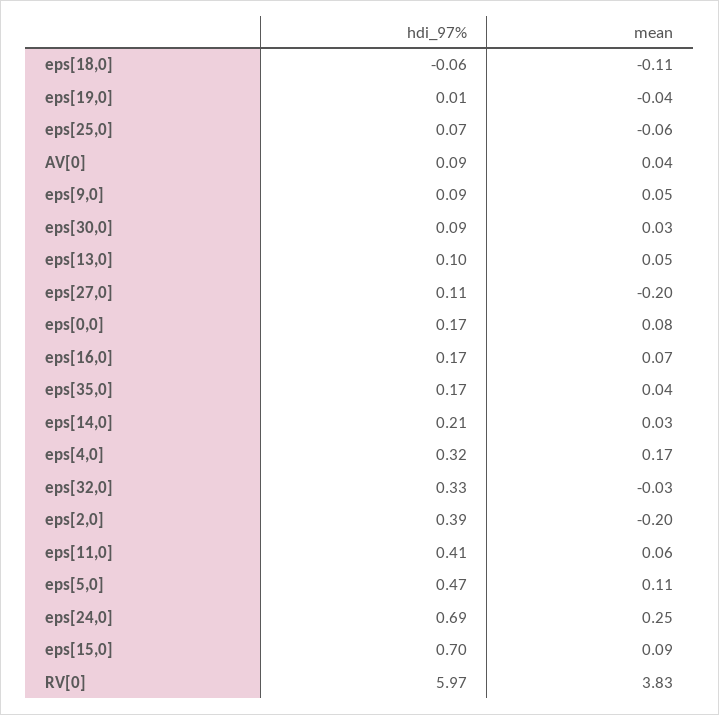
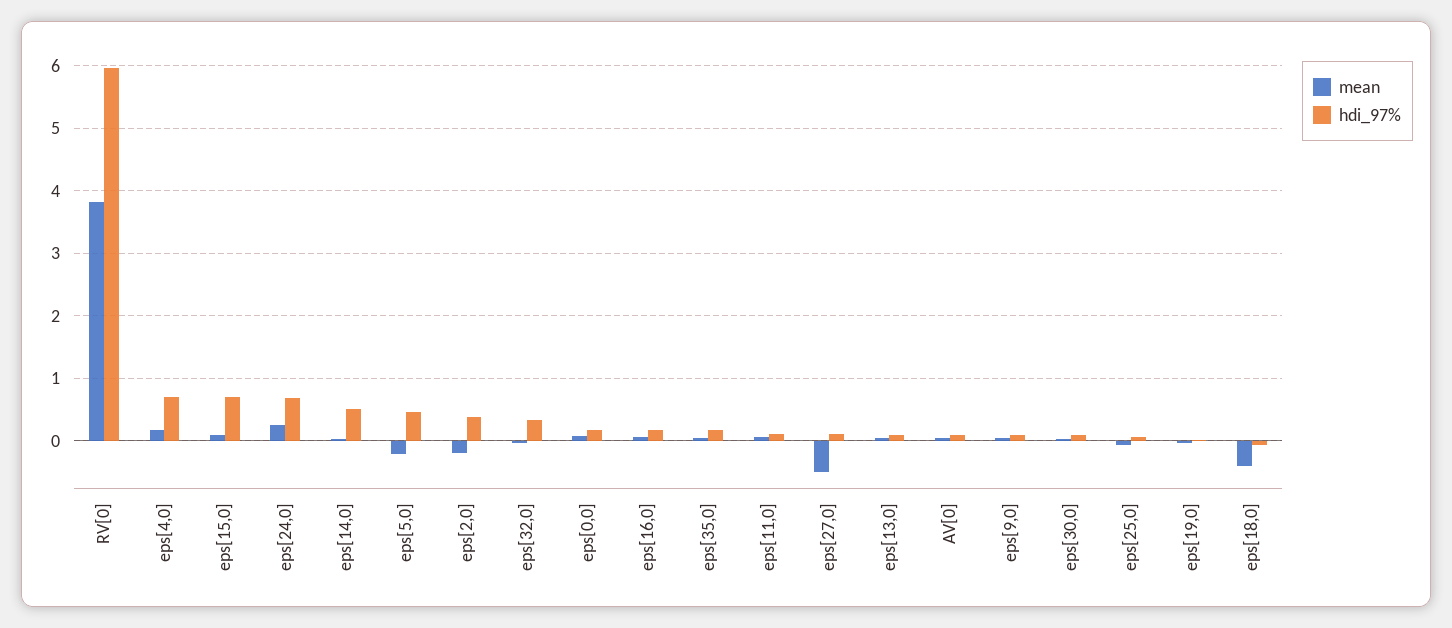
  {
    "hdi_97%": {
      "eps[18,0]": -0.06,
      "eps[19,0]": 0.01,
      "eps[25,0]": 0.07,
      "AV[0]": 0.09,
      "eps[9,0]": 0.09,
      "eps[30,0]": 0.09,
      "eps[13,0]": 0.1,
      "eps[27,0]": 0.11,
      "eps[0,0]": 0.17,
      "eps[16,0]": 0.17,
      "eps[35,0]": 0.17,
-     "eps[14,0]": 0.21,
+     "eps[14,0]": 0.5,
-     "eps[4,0]": 0.32,
+     "eps[4,0]": 0.7,
      "eps[32,0]": 0.33,
      "eps[2,0]": 0.39,
-     "eps[11,0]": 0.41,
+     "eps[11,0]": 0.1,
      "eps[5,0]": 0.47,
      "eps[24,0]": 0.69,
      "eps[15,0]": 0.7,
      "RV[0]": 5.97
    },
    "mean": {
-     "eps[18,0]": -0.11,
+     "eps[18,0]": -0.4,
      "eps[19,0]": -0.04,
      "eps[25,0]": -0.06,
      "AV[0]": 0.04,
      "eps[9,0]": 0.05,
      "eps[30,0]": 0.03,
      "eps[13,0]": 0.05,
-     "eps[27,0]": -0.2,
+     "eps[27,0]": -0.5,
      "eps[0,0]": 0.08,
      "eps[16,0]": 0.07,
      "eps[35,0]": 0.04,
      "eps[14,0]": 0.03,
      "eps[4,0]": 0.17,
      "eps[32,0]": -0.03,
      "eps[2,0]": -0.2,
      "eps[11,0]": 0.06,
-     "eps[5,0]": 0.11,
+     "eps[5,0]": -0.2,
      "eps[24,0]": 0.25,
      "eps[15,0]": 0.09,
      "RV[0]": 3.83
    }
  }

